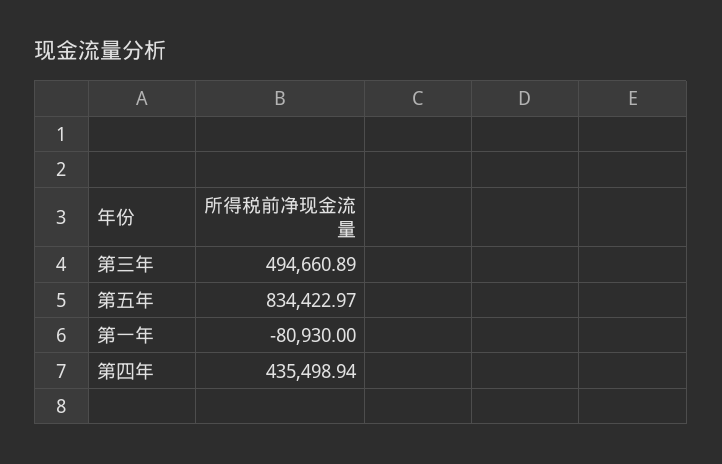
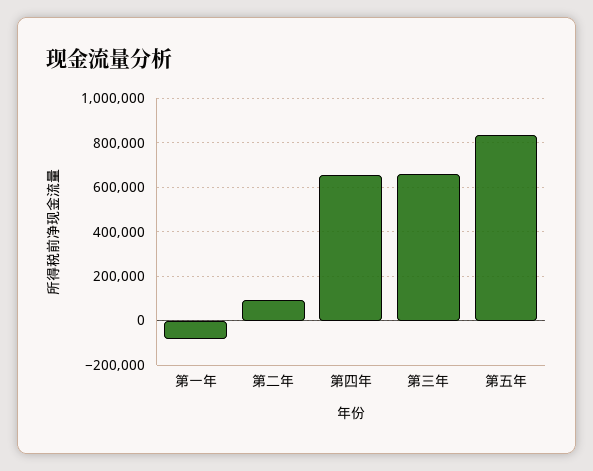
  {
-   "第三年": 494660.89,
+   "第三年": 650000,
    "第五年": 834422.97,
    "第一年": -80930,
-   "第四年": 435498.94
+   "第四年": 650000,
+   "第二年": 100000
  }

